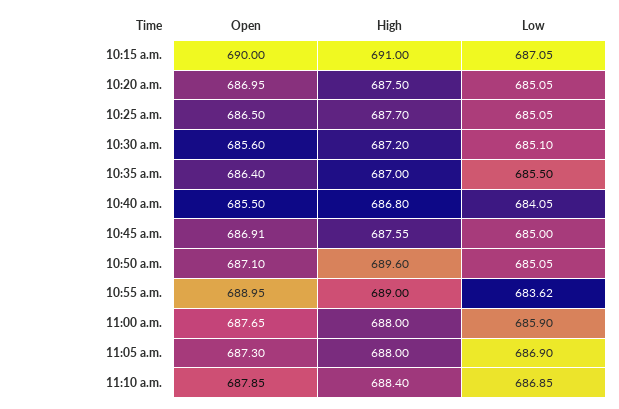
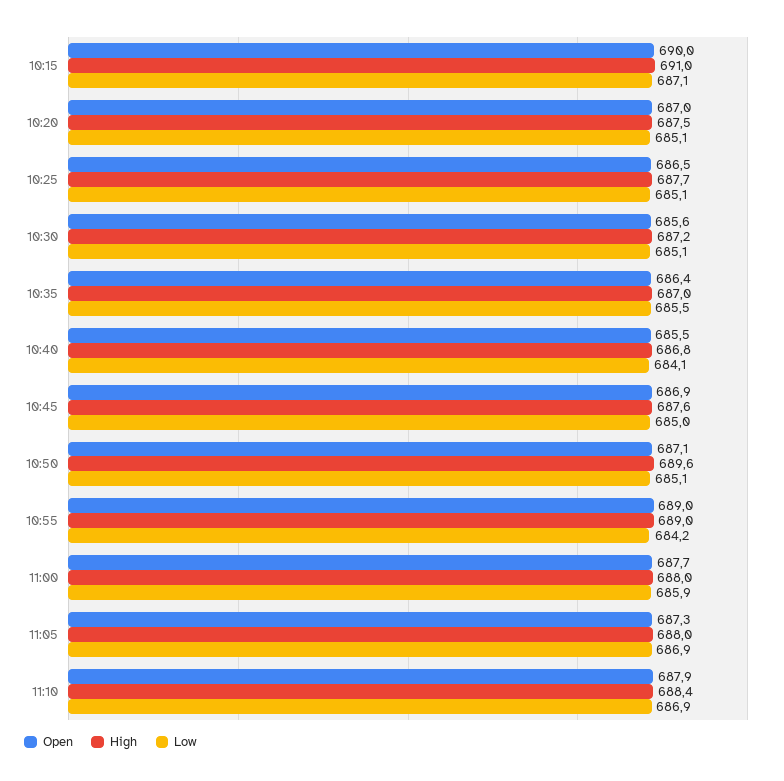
  {
    "Open": {
      "10:15 a.m.": 690,
      "10:20 a.m.": 686.95,
      "10:25 a.m.": 686.5,
      "10:30 a.m.": 685.6,
      "10:35 a.m.": 686.4,
      "10:40 a.m.": 685.5,
      "10:45 a.m.": 686.91,
      "10:50 a.m.": 687.1,
      "10:55 a.m.": 688.95,
      "11:00 a.m.": 687.65,
      "11:05 a.m.": 687.3,
      "11:10 a.m.": 687.85
    },
    "High": {
      "10:15 a.m.": 691,
      "10:20 a.m.": 687.5,
      "10:25 a.m.": 687.7,
      "10:30 a.m.": 687.2,
      "10:35 a.m.": 687,
      "10:40 a.m.": 686.8,
      "10:45 a.m.": 687.55,
      "10:50 a.m.": 689.6,
      "10:55 a.m.": 689,
      "11:00 a.m.": 688,
      "11:05 a.m.": 688,
      "11:10 a.m.": 688.4
    },
    "Low": {
      "10:15 a.m.": 687.05,
      "10:20 a.m.": 685.05,
      "10:25 a.m.": 685.05,
      "10:30 a.m.": 685.1,
      "10:35 a.m.": 685.5,
      "10:40 a.m.": 684.05,
      "10:45 a.m.": 685,
      "10:50 a.m.": 685.05,
-     "10:55 a.m.": 683.62,
+     "10:55 a.m.": 684.2,
      "11:00 a.m.": 685.9,
      "11:05 a.m.": 686.9,
      "11:10 a.m.": 686.85
    }
  }

